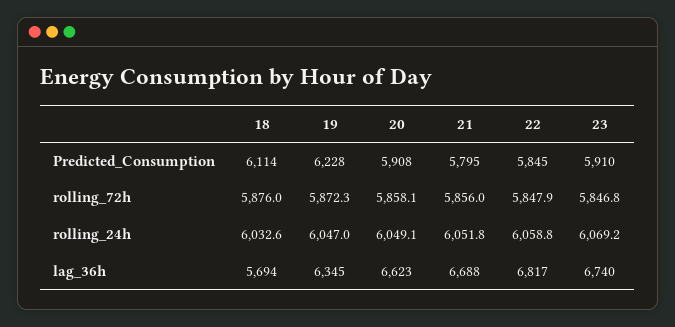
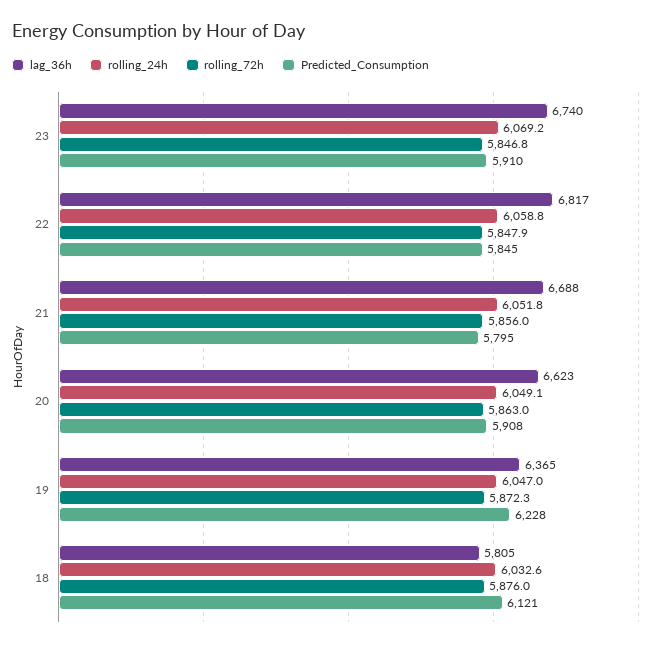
  {
    "Predicted_Consumption": {
-     "18": 6114,
+     "18": 6121,
      "19": 6228,
      "20": 5908,
      "21": 5795,
      "22": 5845,
      "23": 5910
    },
    "rolling_72h": {
      "18": 5876,
      "19": 5872.3,
-     "20": 5858.1,
+     "20": 5863,
      "21": 5856,
      "22": 5847.9,
      "23": 5846.8
    },
    "rolling_24h": {
      "18": 6032.6,
      "19": 6047,
      "20": 6049.1,
      "21": 6051.8,
      "22": 6058.8,
      "23": 6069.2
    },
    "lag_36h": {
-     "18": 5694,
+     "18": 5805,
-     "19": 6345,
+     "19": 6365,
      "20": 6623,
      "21": 6688,
      "22": 6817,
      "23": 6740
    }
  }

